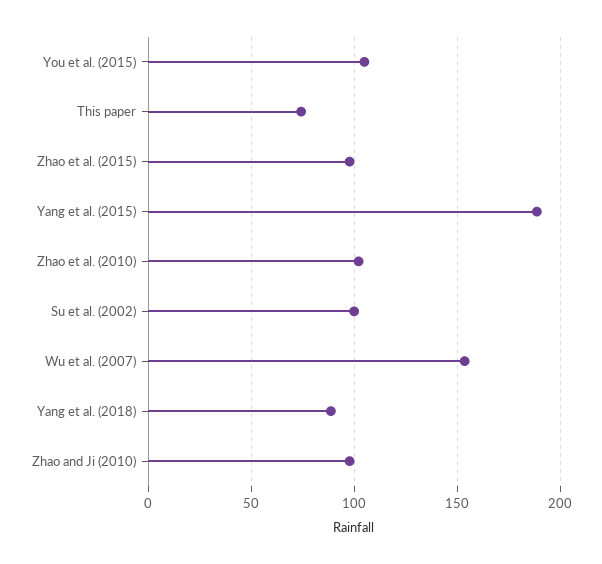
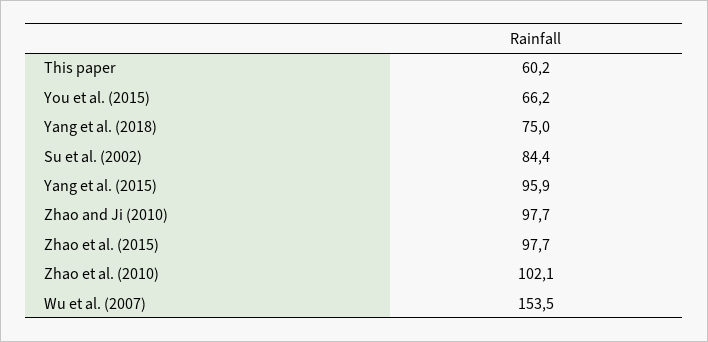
  {
-   "You et al. (2015)": 105,
+   "You et al. (2015)": 66.2,
-   "This paper": 75,
+   "This paper": 60.2,
    "Zhao et al. (2015)": 97.7,
-   "Yang et al. (2015)": 190,
+   "Yang et al. (2015)": 95.9,
    "Zhao et al. (2010)": 102.1,
-   "Su et al. (2002)": 100,
+   "Su et al. (2002)": 84.4,
    "Wu et al. (2007)": 153.5,
-   "Yang et al. (2018)": 90,
+   "Yang et al. (2018)": 75,
    "Zhao and Ji (2010)": 97.7
  }

